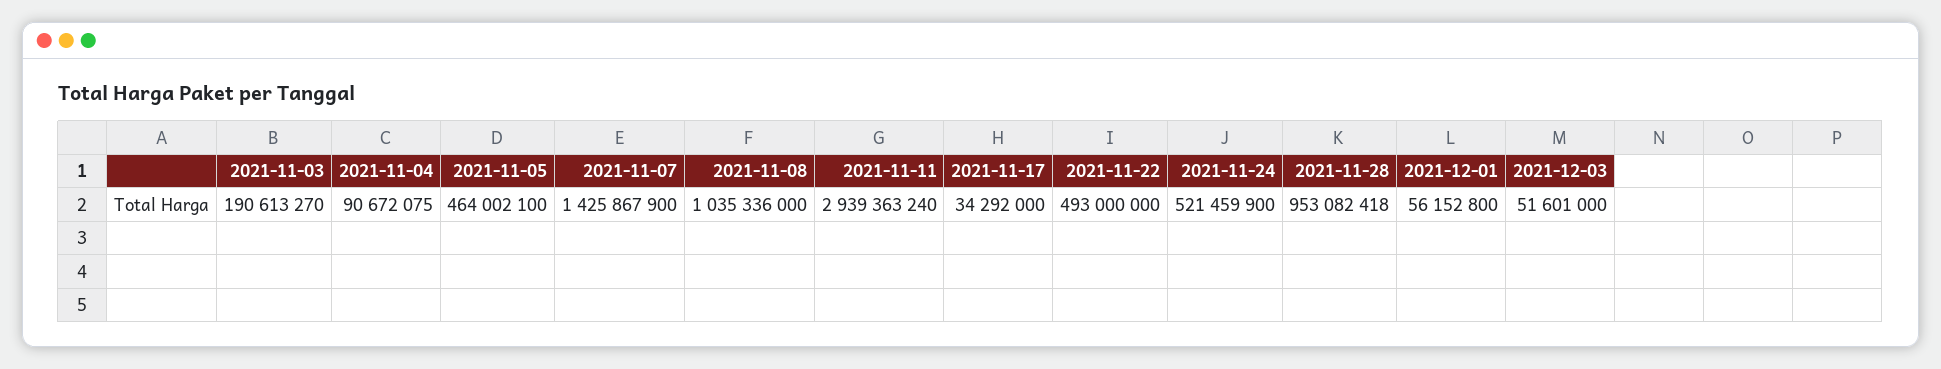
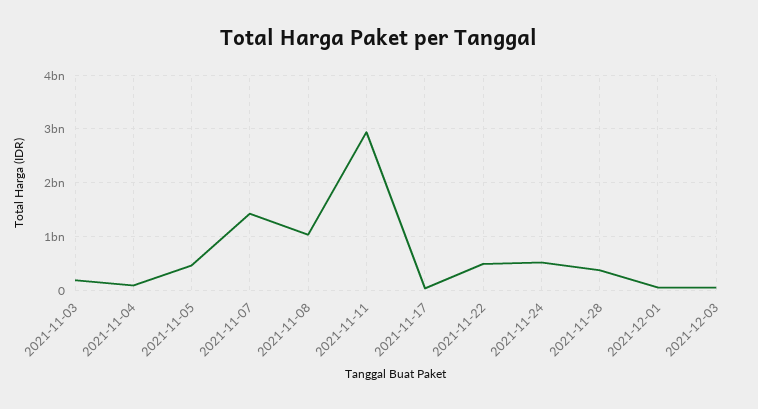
  {
    "2021-11-03": 190613270,
    "2021-11-04": 90672075,
    "2021-11-05": 464002100,
    "2021-11-07": 1425867900,
    "2021-11-08": 1035336000,
    "2021-11-11": 2939363240,
    "2021-11-17": 34292000,
    "2021-11-22": 493000000,
    "2021-11-24": 521459900,
-   "2021-11-28": 953082418,
+   "2021-11-28": 400000000,
    "2021-12-01": 56152800,
    "2021-12-03": 51601000
  }

